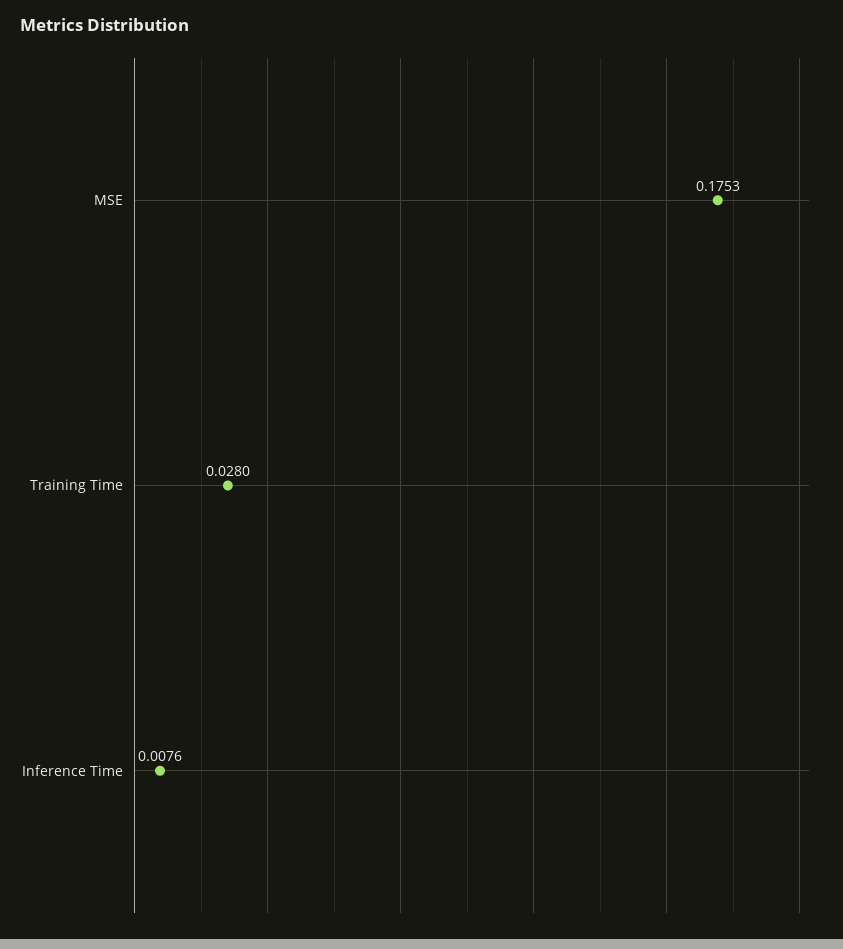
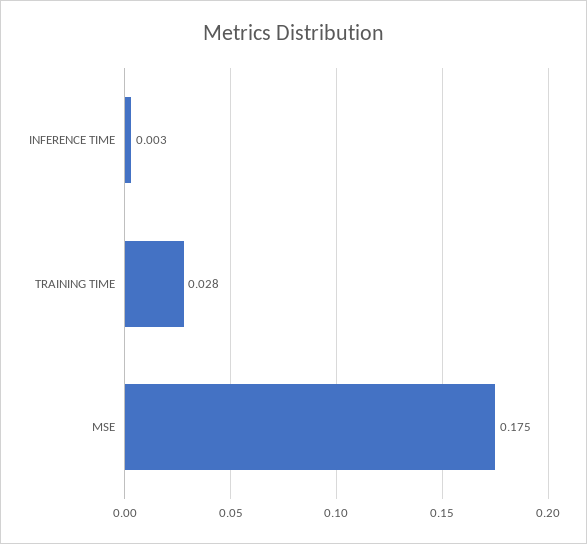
  {
    "MSE": 0.1753,
    "Training Time": 0.028,
-   "Inference Time": 0.0076
+   "Inference Time": 0.003
  }

